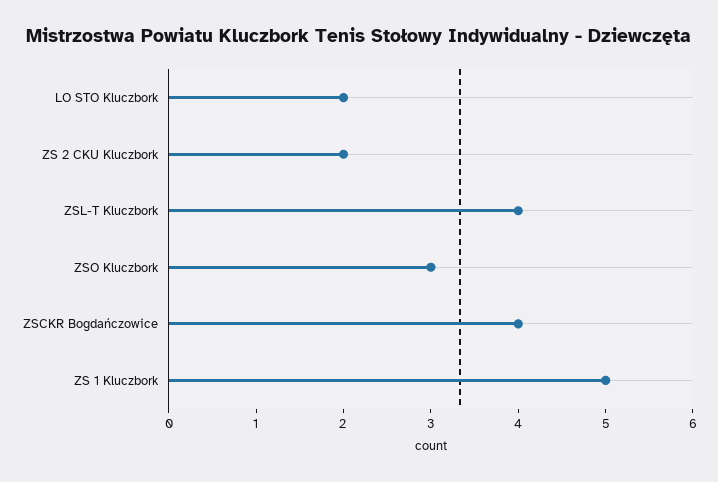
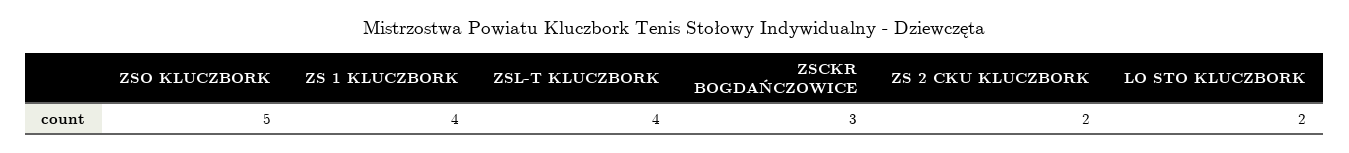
  {
    "LO STO Kluczbork": 2,
    "ZS 2 CKU Kluczbork": 2,
    "ZSL-T Kluczbork": 4,
-   "ZSO Kluczbork": 3,
+   "ZSO Kluczbork": 5,
-   "ZSCKR Bogdańczowice": 4,
+   "ZSCKR Bogdańczowice": 3,
-   "ZS 1 Kluczbork": 5
+   "ZS 1 Kluczbork": 4
  }

